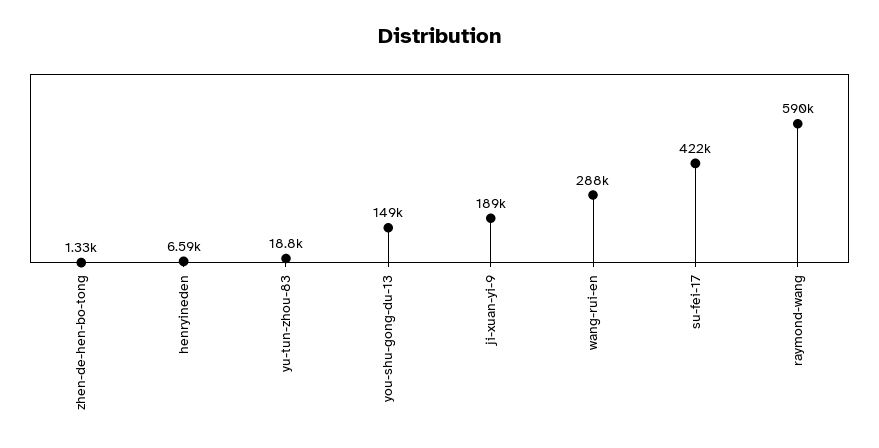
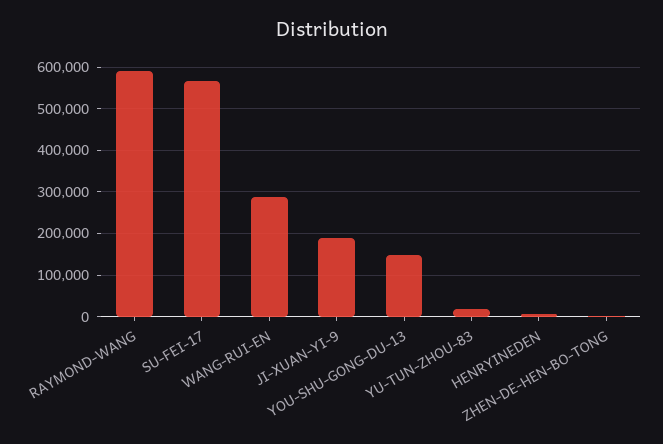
  {
    "zhen-de-hen-bo-tong": 1330,
    "henryineden": 6590,
    "yu-tun-zhou-83": 18800,
    "you-shu-gong-du-13": 149000,
    "ji-xuan-yi-9": 189000,
    "wang-rui-en": 288000,
-   "su-fei-17": 422000,
+   "su-fei-17": 560000,
    "raymond-wang": 590000
  }

